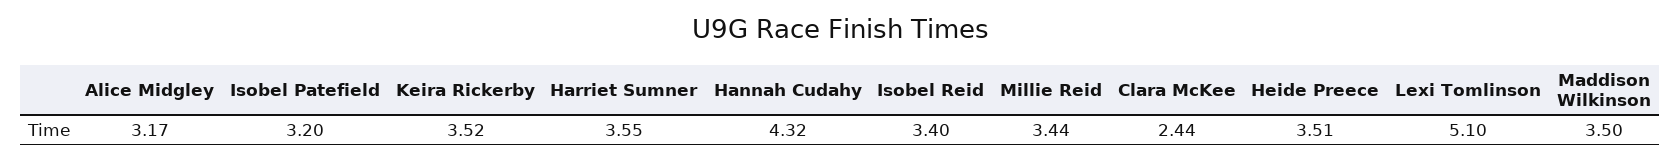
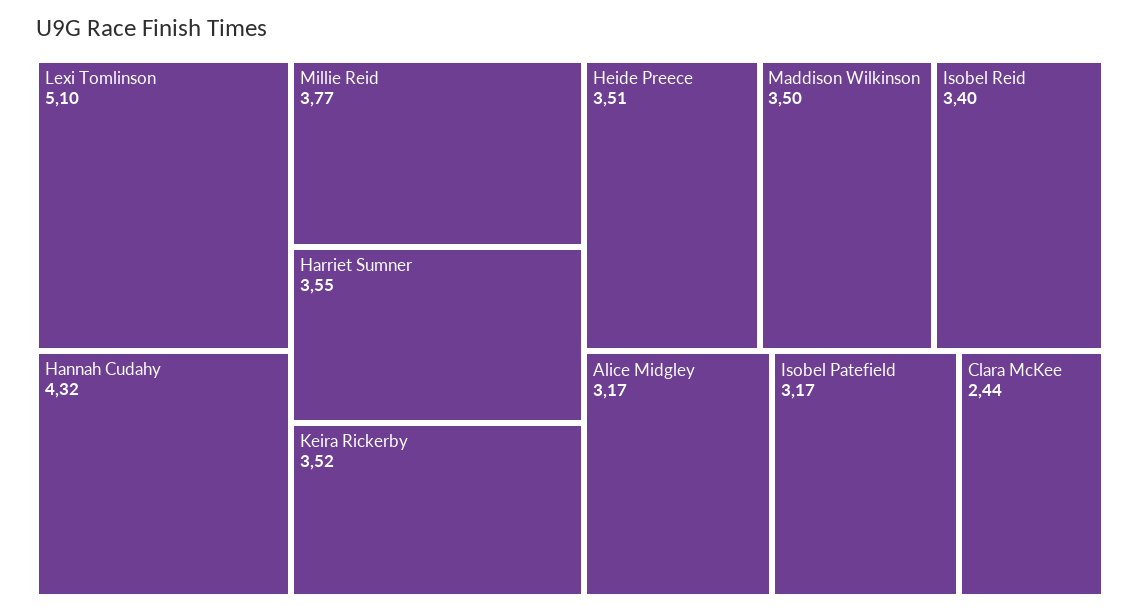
  {
    "Alice Midgley": 3.17,
-   "Isobel Patefield": 3.2,
+   "Isobel Patefield": 3.17,
    "Keira Rickerby": 3.52,
    "Harriet Sumner": 3.55,
    "Hannah Cudahy": 4.32,
    "Isobel Reid": 3.4,
-   "Millie Reid": 3.44,
+   "Millie Reid": 3.77,
    "Clara McKee": 2.44,
    "Heide Preece": 3.51,
    "Lexi Tomlinson": 5.1,
    "Maddison Wilkinson": 3.5
  }

